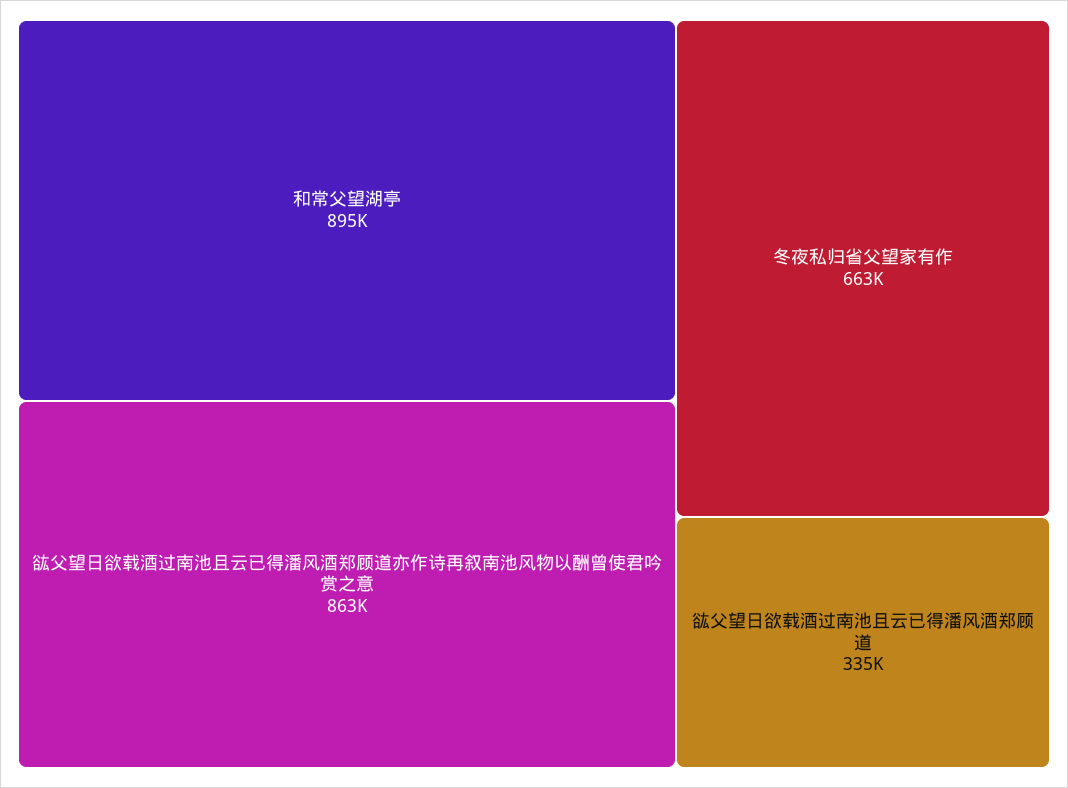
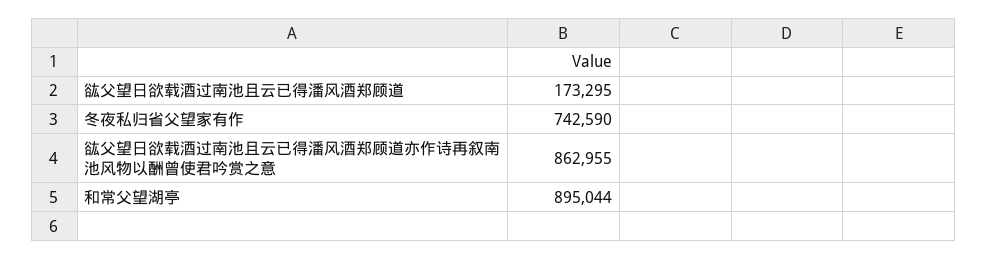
  {
    "和常父望湖亭": 895044,
    "谹父望日欲载酒过南池且云已得潘风酒郑顾道亦作诗再叙南池风物以酬曾使君吟赏之意": 862955,
-   "冬夜私归省父望家有作": 663000,
+   "冬夜私归省父望家有作": 742590,
-   "谹父望日欲载酒过南池且云已得潘风酒郑顾道": 335000
+   "谹父望日欲载酒过南池且云已得潘风酒郑顾道": 173295
  }

